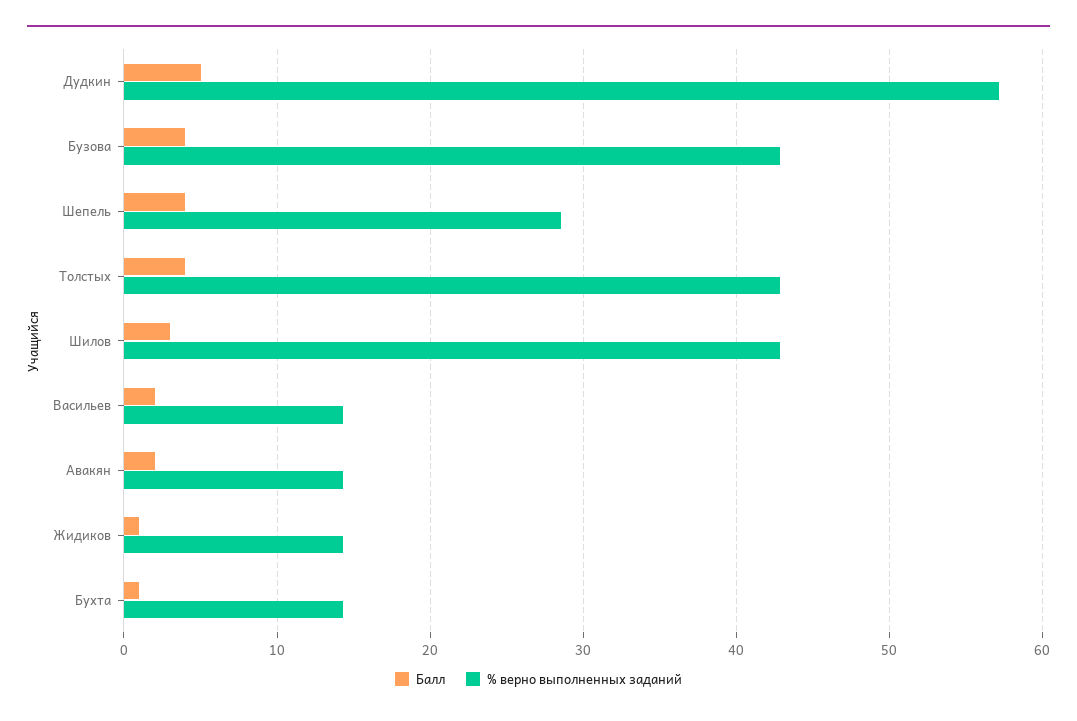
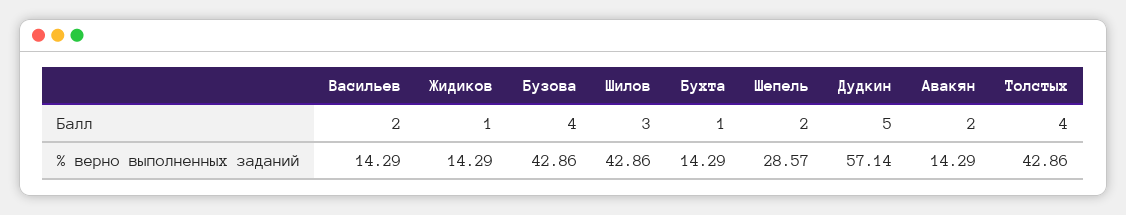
  {
    "Балл": {
      "Дудкин": 5,
      "Бузова": 4,
-     "Шепель": 4,
+     "Шепель": 2,
      "Толстых": 4,
      "Шилов": 3,
      "Васильев": 2,
      "Авакян": 2,
      "Жидиков": 1,
      "Бухта": 1
    },
    "% верно выполненных заданий": {
      "Дудкин": 57.14,
      "Бузова": 42.86,
      "Шепель": 28.57,
      "Толстых": 42.86,
      "Шилов": 42.86,
      "Васильев": 14.29,
      "Авакян": 14.29,
      "Жидиков": 14.29,
      "Бухта": 14.29
    }
  }

